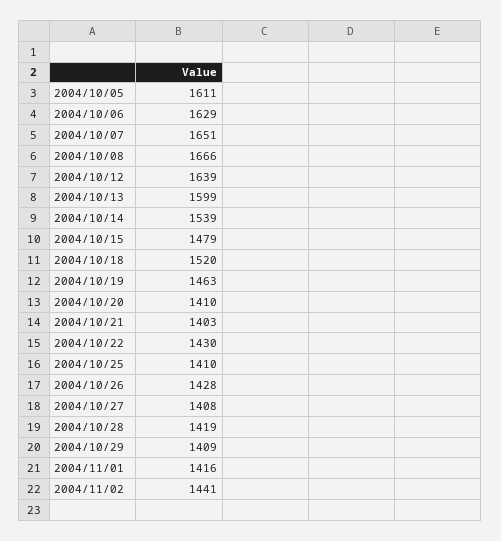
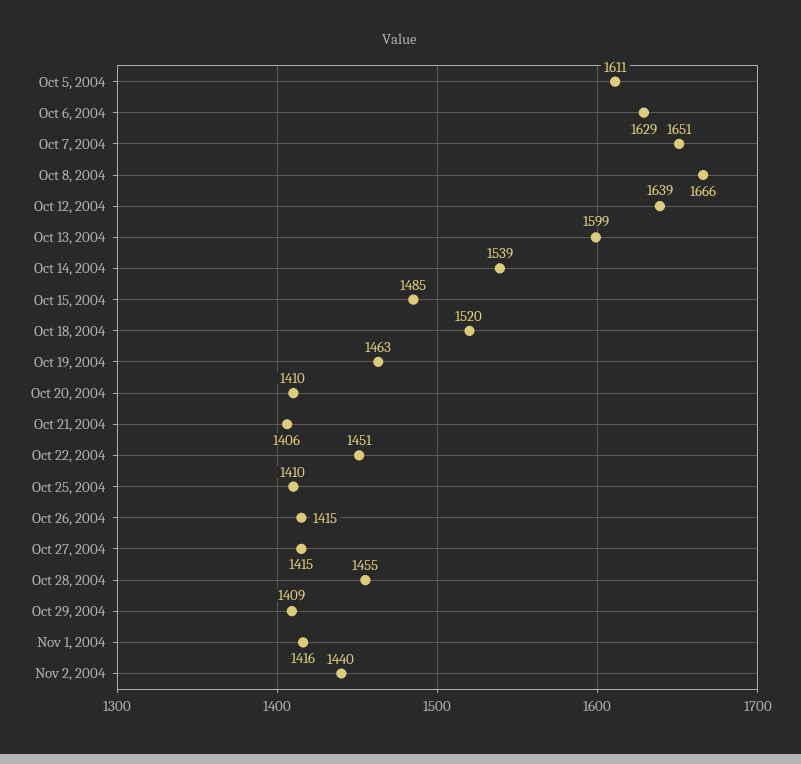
  {
    "2004/10/05": 1611,
    "2004/10/06": 1629,
    "2004/10/07": 1651,
    "2004/10/08": 1666,
    "2004/10/12": 1639,
    "2004/10/13": 1599,
    "2004/10/14": 1539,
-   "2004/10/15": 1479,
+   "2004/10/15": 1485,
    "2004/10/18": 1520,
    "2004/10/19": 1463,
    "2004/10/20": 1410,
-   "2004/10/21": 1403,
+   "2004/10/21": 1406,
-   "2004/10/22": 1430,
+   "2004/10/22": 1451,
    "2004/10/25": 1410,
-   "2004/10/26": 1428,
+   "2004/10/26": 1415,
-   "2004/10/27": 1408,
+   "2004/10/27": 1415,
-   "2004/10/28": 1419,
+   "2004/10/28": 1455,
    "2004/10/29": 1409,
    "2004/11/01": 1416,
-   "2004/11/02": 1441
+   "2004/11/02": 1440
  }

